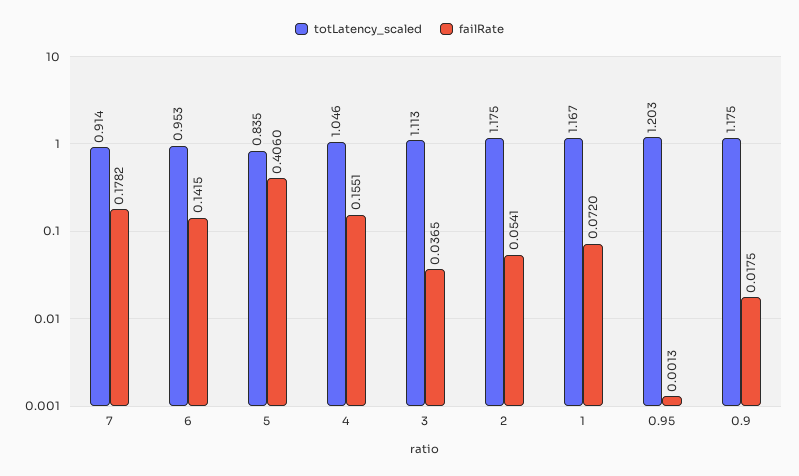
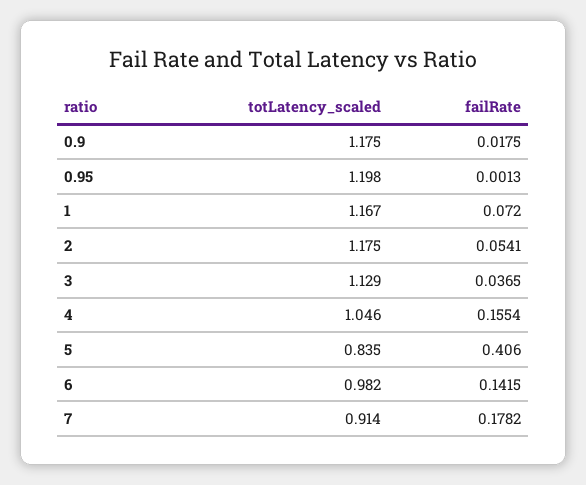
  {
    "totLatency_scaled": {
      "7": 0.914,
-     "6": 0.953,
+     "6": 0.982,
      "5": 0.835,
      "4": 1.046,
-     "3": 1.113,
+     "3": 1.129,
      "2": 1.175,
      "1": 1.167,
-     "0.95": 1.203,
+     "0.95": 1.198,
      "0.9": 1.175
    },
    "failRate": {
      "7": 0.1782,
      "6": 0.1415,
      "5": 0.406,
-     "4": 0.1551,
+     "4": 0.1554,
      "3": 0.0365,
      "2": 0.0541,
      "1": 0.072,
      "0.95": 0.0013,
      "0.9": 0.0175
    }
  }

